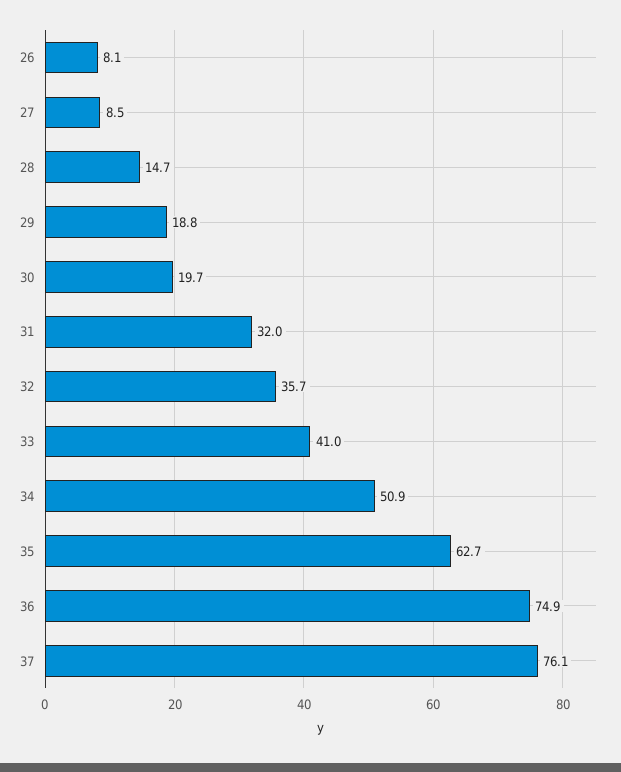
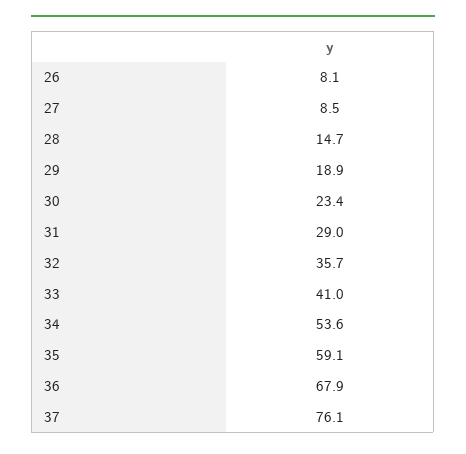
  {
    "26": 8.1,
    "27": 8.5,
    "28": 14.7,
-   "29": 18.8,
+   "29": 18.9,
-   "30": 19.7,
+   "30": 23.4,
-   "31": 32,
+   "31": 29,
    "32": 35.7,
    "33": 41,
-   "34": 50.9,
+   "34": 53.6,
-   "35": 62.7,
+   "35": 59.1,
-   "36": 74.9,
+   "36": 67.9,
    "37": 76.1
  }

